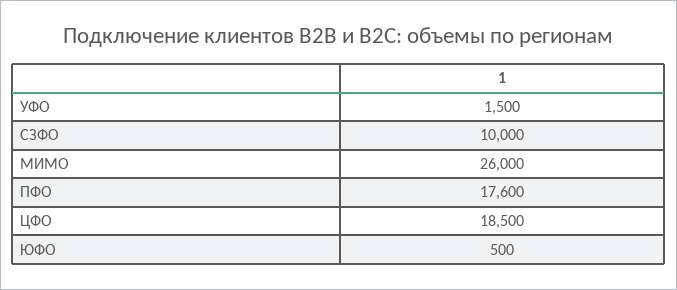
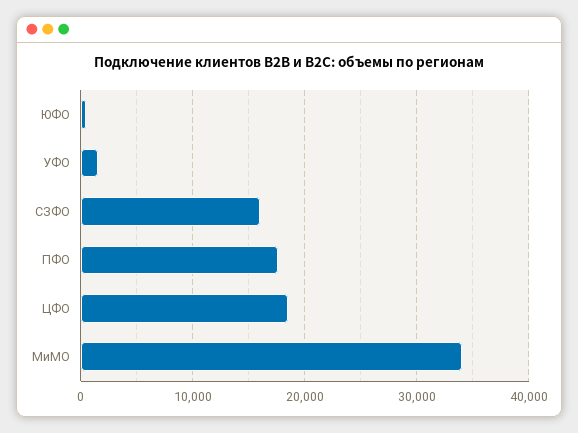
  {
    "УФО": 1500,
-   "СЗФО": 10000,
+   "СЗФО": 16000,
-   "МИМО": 26000,
+   "МИМО": 34000,
    "ПФО": 17600,
    "ЦФО": 18500,
    "ЮФО": 500
  }

